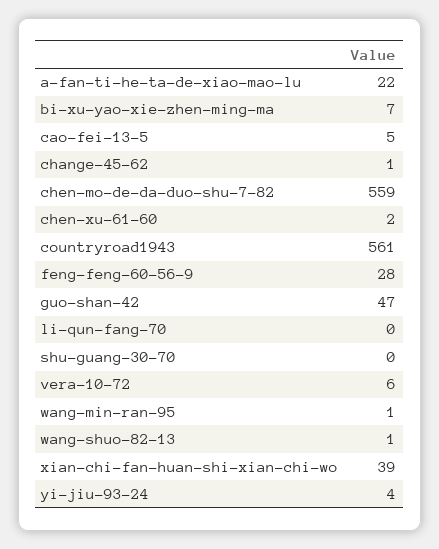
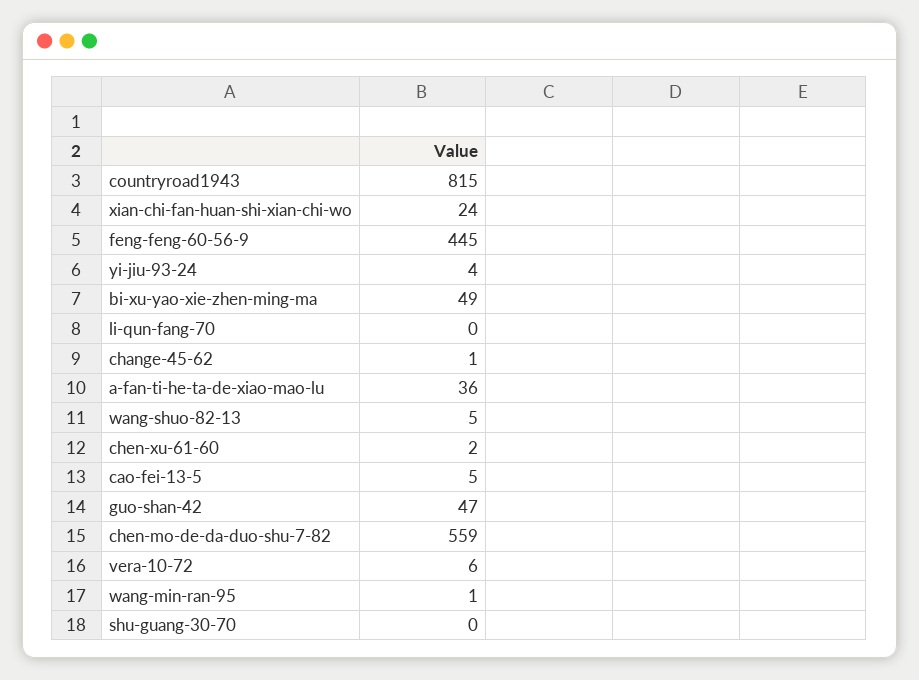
  {
-   "a-fan-ti-he-ta-de-xiao-mao-lu": 22,
+   "a-fan-ti-he-ta-de-xiao-mao-lu": 36,
-   "bi-xu-yao-xie-zhen-ming-ma": 7,
+   "bi-xu-yao-xie-zhen-ming-ma": 49,
    "cao-fei-13-5": 5,
    "change-45-62": 1,
    "chen-mo-de-da-duo-shu-7-82": 559,
    "chen-xu-61-60": 2,
-   "countryroad1943": 561,
+   "countryroad1943": 815,
-   "feng-feng-60-56-9": 28,
+   "feng-feng-60-56-9": 445,
    "guo-shan-42": 47,
    "li-qun-fang-70": 0,
    "shu-guang-30-70": 0,
    "vera-10-72": 6,
    "wang-min-ran-95": 1,
-   "wang-shuo-82-13": 1,
+   "wang-shuo-82-13": 5,
-   "xian-chi-fan-huan-shi-xian-chi-wo": 39,
+   "xian-chi-fan-huan-shi-xian-chi-wo": 24,
    "yi-jiu-93-24": 4
  }

